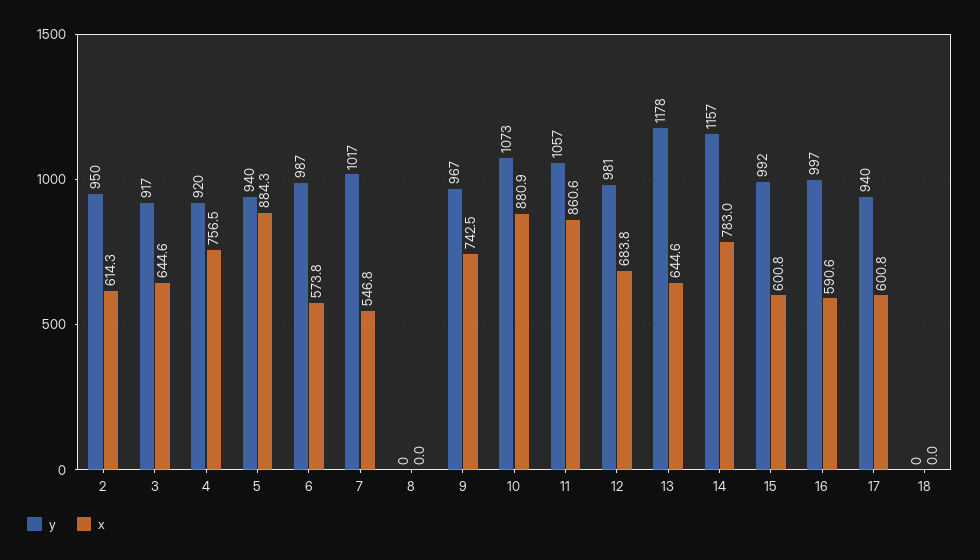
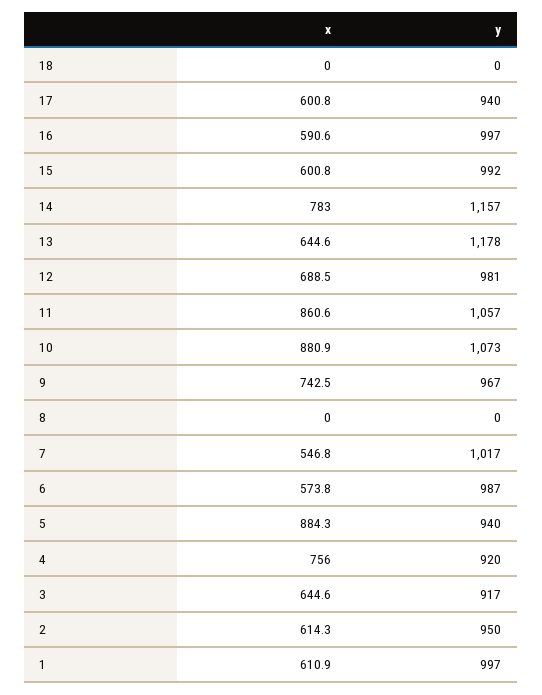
  {
    "y": {
      "2": 950,
      "3": 917,
      "4": 920,
      "5": 940,
      "6": 987,
      "7": 1017,
      "8": 0,
      "9": 967,
      "10": 1073,
      "11": 1057,
      "12": 981,
      "13": 1178,
      "14": 1157,
      "15": 992,
      "16": 997,
      "17": 940,
-     "18": 0
+     "18": 0,
+     "1": 997
    },
    "x": {
      "2": 614.3,
      "3": 644.6,
-     "4": 756.5,
+     "4": 756,
      "5": 884.3,
      "6": 573.8,
      "7": 546.8,
      "8": 0,
      "9": 742.5,
      "10": 880.9,
      "11": 860.6,
-     "12": 683.8,
+     "12": 688.5,
      "13": 644.6,
      "14": 783,
      "15": 600.8,
      "16": 590.6,
      "17": 600.8,
-     "18": 0
+     "18": 0,
+     "1": 610.9
    }
  }

